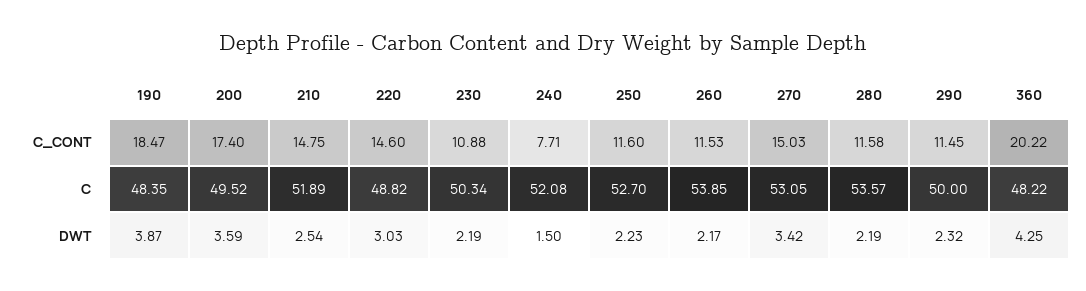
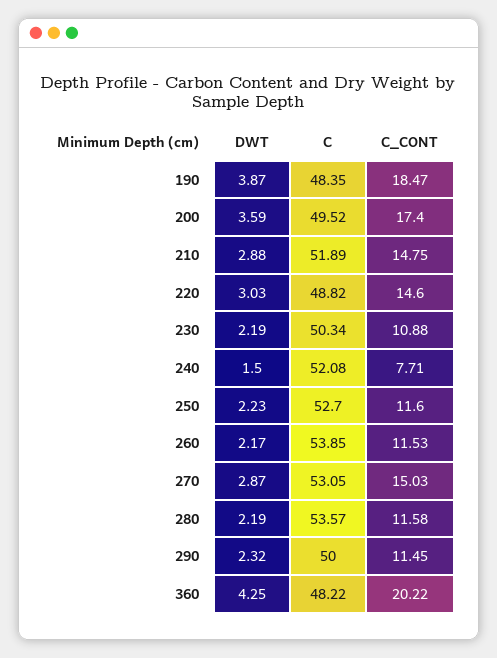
  {
    "190": {
      "C_CONT": 18.47,
      "C": 48.35,
      "DWT": 3.87
    },
    "200": {
      "C_CONT": 17.4,
      "C": 49.52,
      "DWT": 3.59
    },
    "210": {
      "C_CONT": 14.75,
      "C": 51.89,
-     "DWT": 2.54
+     "DWT": 2.88
    },
    "220": {
      "C_CONT": 14.6,
      "C": 48.82,
      "DWT": 3.03
    },
    "230": {
      "C_CONT": 10.88,
      "C": 50.34,
      "DWT": 2.19
    },
    "240": {
      "C_CONT": 7.71,
      "C": 52.08,
      "DWT": 1.5
    },
    "250": {
      "C_CONT": 11.6,
      "C": 52.7,
      "DWT": 2.23
    },
    "260": {
      "C_CONT": 11.53,
      "C": 53.85,
      "DWT": 2.17
    },
    "270": {
      "C_CONT": 15.03,
      "C": 53.05,
-     "DWT": 3.42
+     "DWT": 2.87
    },
    "280": {
      "C_CONT": 11.58,
      "C": 53.57,
      "DWT": 2.19
    },
    "290": {
      "C_CONT": 11.45,
      "C": 50,
      "DWT": 2.32
    },
    "360": {
      "C_CONT": 20.22,
      "C": 48.22,
      "DWT": 4.25
    }
  }

